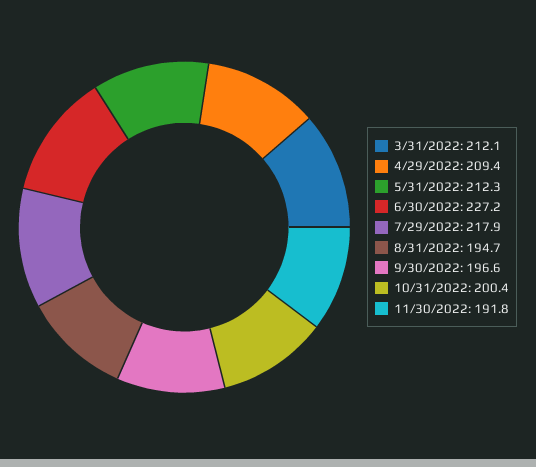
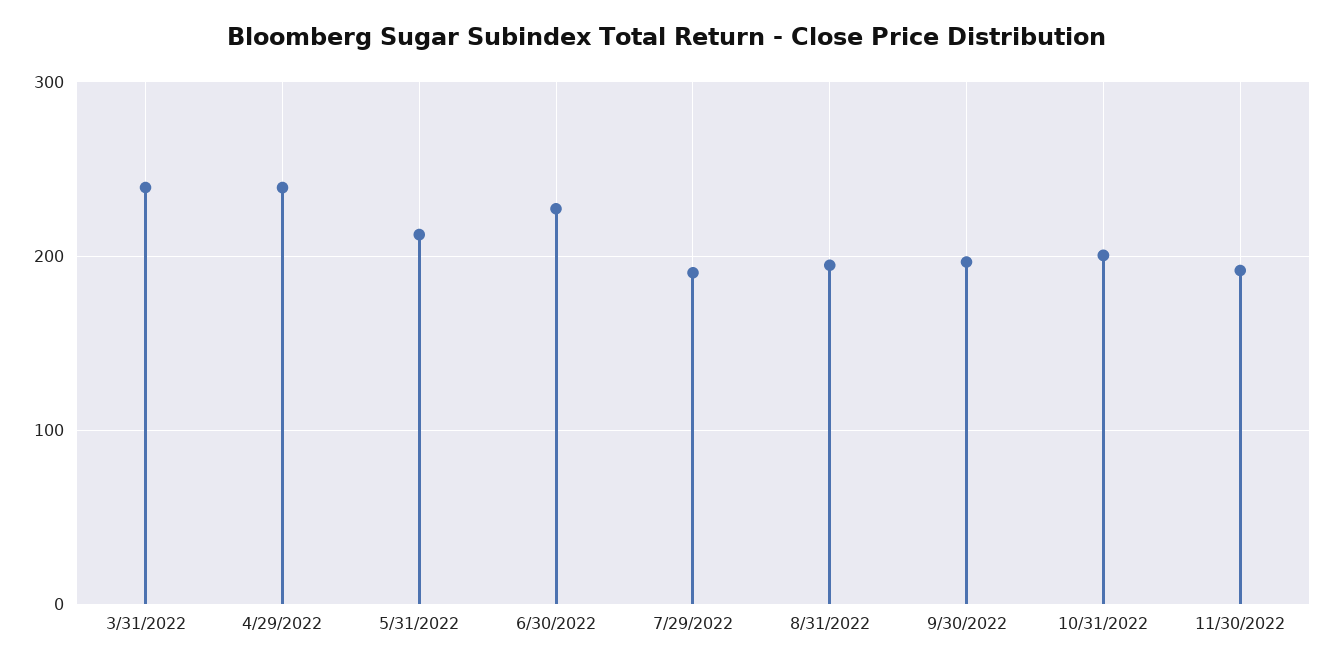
  {
-   "3/31/2022": 212.1,
+   "3/31/2022": 240,
-   "4/29/2022": 209.4,
+   "4/29/2022": 240,
    "5/31/2022": 212.3,
    "6/30/2022": 227.2,
-   "7/29/2022": 217.9,
+   "7/29/2022": 190,
    "8/31/2022": 194.7,
    "9/30/2022": 196.6,
    "10/31/2022": 200.4,
    "11/30/2022": 191.8
  }

